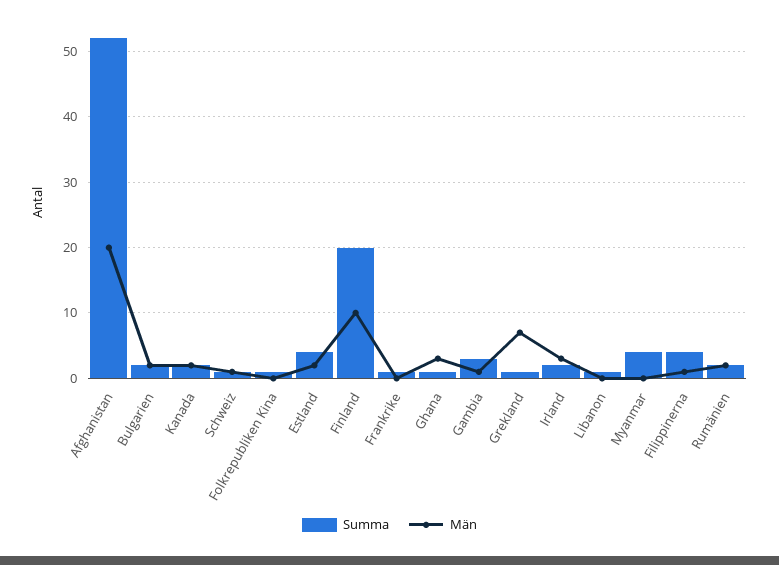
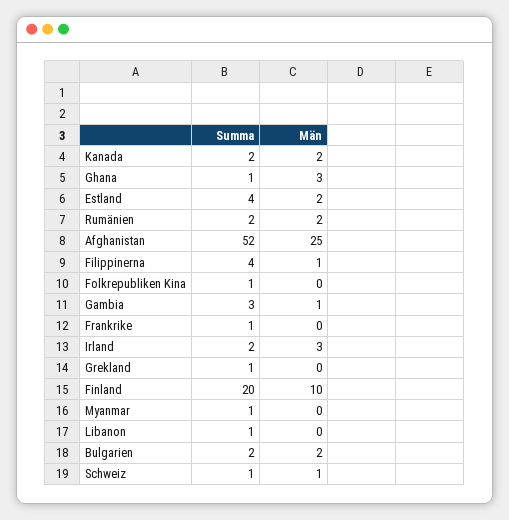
  {
    "Summa": {
      "Afghanistan": 52,
      "Bulgarien": 2,
      "Kanada": 2,
      "Schweiz": 1,
      "Folkrepubliken Kina": 1,
      "Estland": 4,
      "Finland": 20,
      "Frankrike": 1,
      "Ghana": 1,
      "Gambia": 3,
      "Grekland": 1,
      "Irland": 2,
      "Libanon": 1,
-     "Myanmar": 4,
+     "Myanmar": 1,
      "Filippinerna": 4,
      "Rumänien": 2
    },
    "Män": {
-     "Afghanistan": 20,
+     "Afghanistan": 25,
      "Bulgarien": 2,
      "Kanada": 2,
      "Schweiz": 1,
      "Folkrepubliken Kina": 0,
      "Estland": 2,
      "Finland": 10,
      "Frankrike": 0,
      "Ghana": 3,
      "Gambia": 1,
-     "Grekland": 7,
+     "Grekland": 0,
      "Irland": 3,
      "Libanon": 0,
      "Myanmar": 0,
      "Filippinerna": 1,
      "Rumänien": 2
    }
  }

